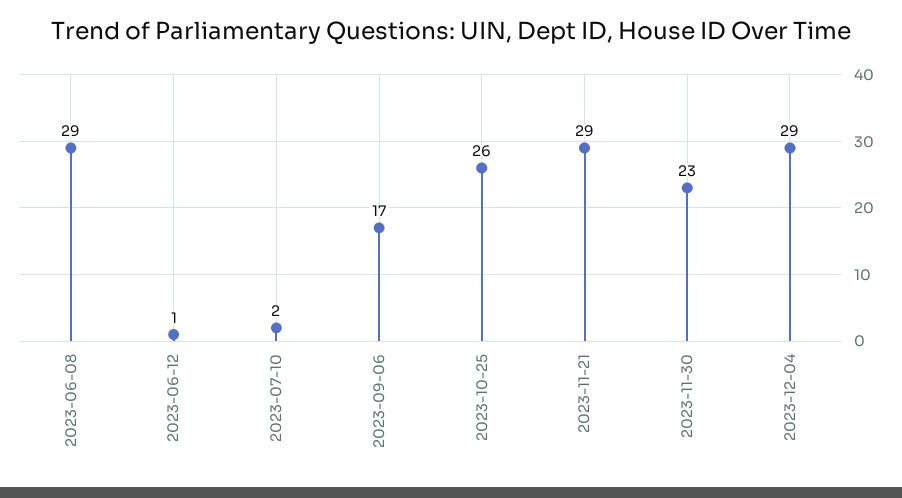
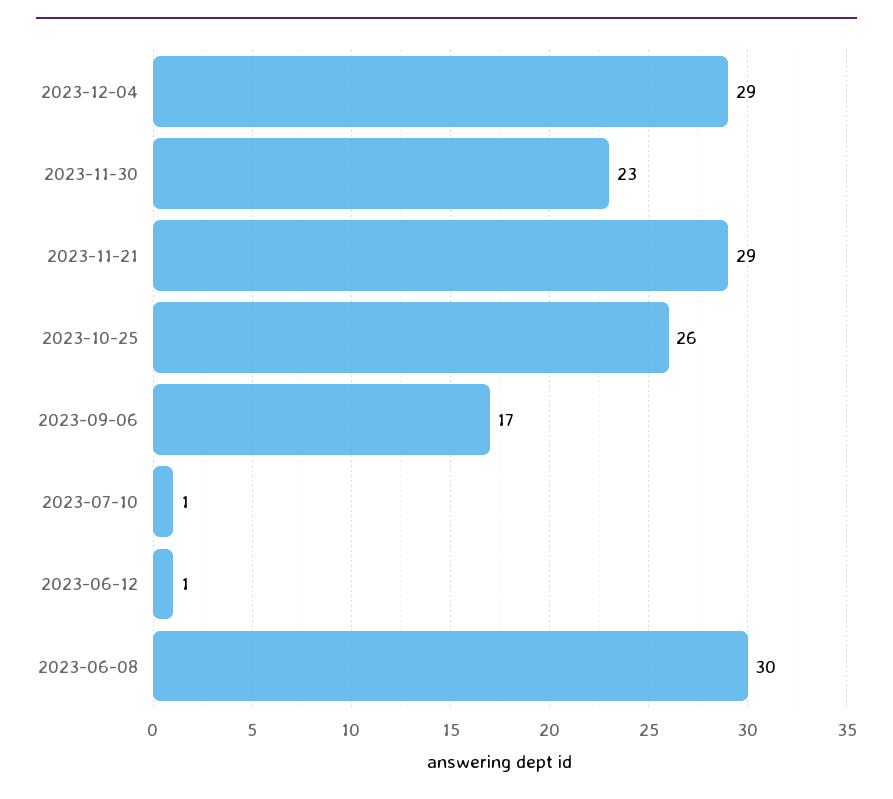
  {
-   "2023-06-08": 29,
+   "2023-06-08": 30,
    "2023-06-12": 1,
-   "2023-07-10": 2,
+   "2023-07-10": 1,
    "2023-09-06": 17,
    "2023-10-25": 26,
    "2023-11-21": 29,
    "2023-11-30": 23,
    "2023-12-04": 29
  }

